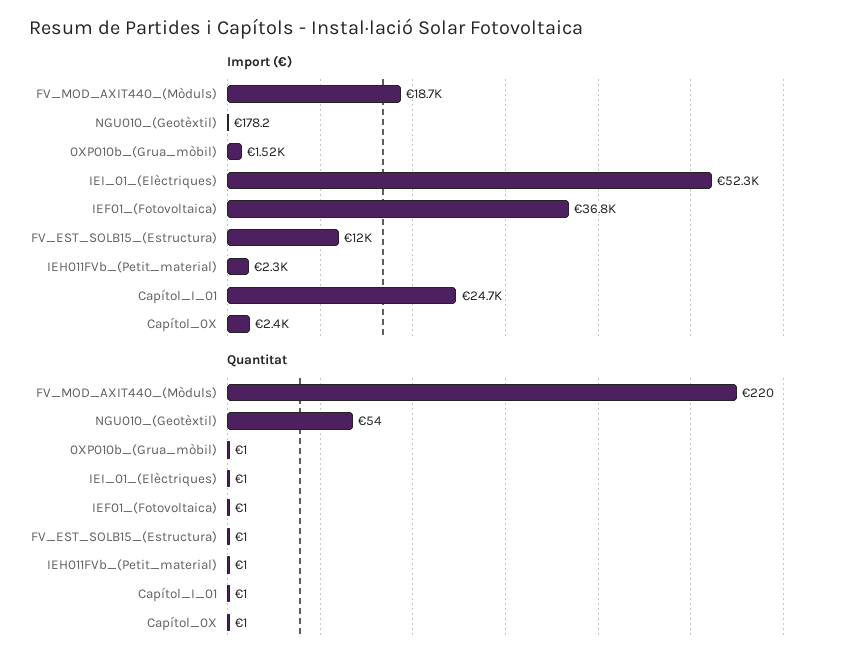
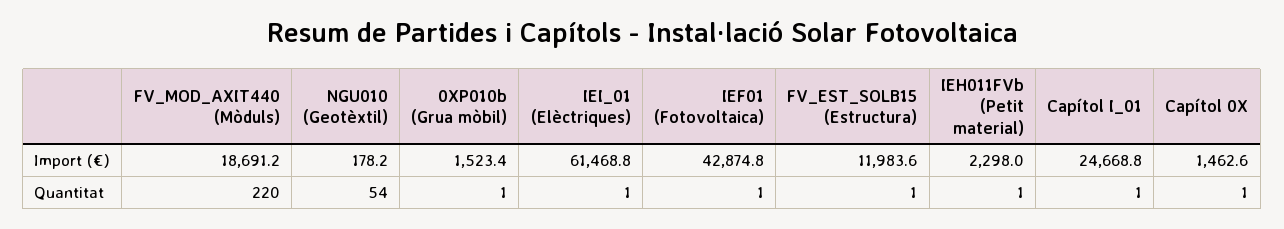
  {
    "Import (€)": {
      "FV_MOD_AXIT440_(Mòduls)": 18691.2,
      "NGU010_(Geotèxtil)": 178.2,
      "0XP010b_(Grua_mòbil)": 1523.4,
-     "IEI_01_(Elèctriques)": 52300,
+     "IEI_01_(Elèctriques)": 61468.8,
-     "IEF01_(Fotovoltaica)": 36800,
+     "IEF01_(Fotovoltaica)": 42874.8,
      "FV_EST_SOLB15_(Estructura)": 11983.6,
      "IEH011FVb_(Petit_material)": 2298,
      "Capítol_I_01": 24668.8,
-     "Capítol_0X": 2400
+     "Capítol_0X": 1462.6
    },
    "Quantitat": {
      "FV_MOD_AXIT440_(Mòduls)": 220,
      "NGU010_(Geotèxtil)": 54,
      "0XP010b_(Grua_mòbil)": 1,
      "IEI_01_(Elèctriques)": 1,
      "IEF01_(Fotovoltaica)": 1,
      "FV_EST_SOLB15_(Estructura)": 1,
      "IEH011FVb_(Petit_material)": 1,
      "Capítol_I_01": 1,
      "Capítol_0X": 1
    }
  }

